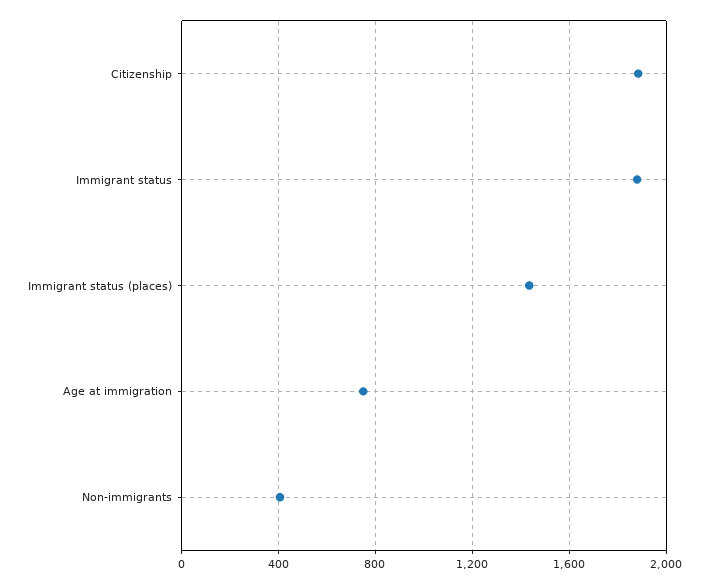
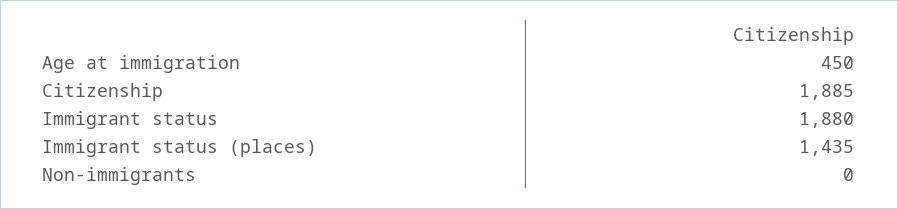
  {
    "Citizenship": 1885,
    "Immigrant status": 1880,
    "Immigrant status (places)": 1435,
-   "Age at immigration": 750,
+   "Age at immigration": 450,
-   "Non-immigrants": 400
+   "Non-immigrants": 0
  }

